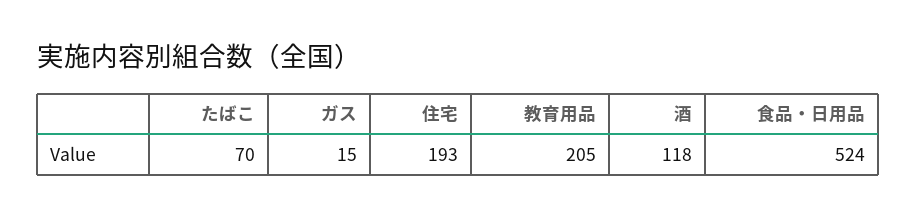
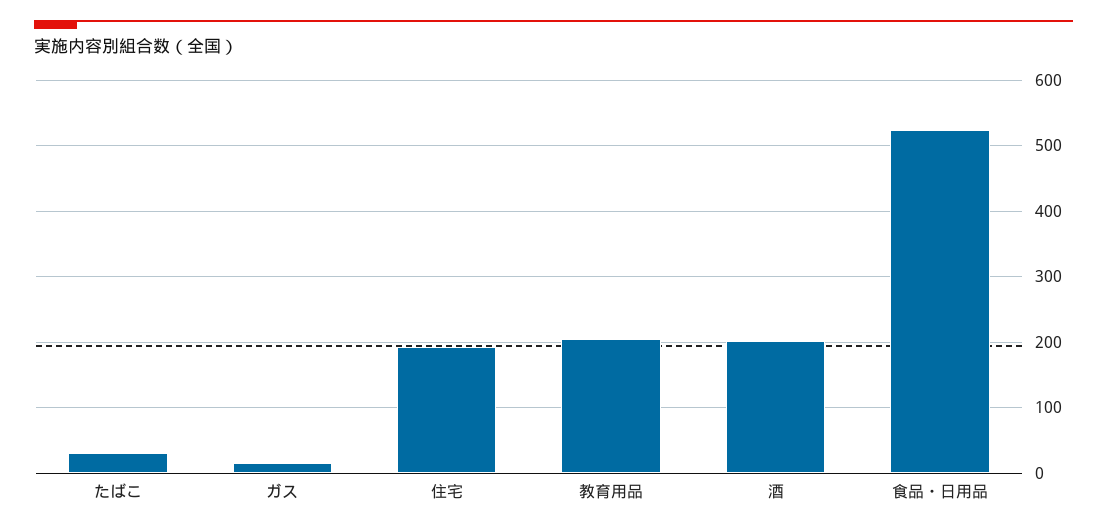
  {
-   "たばこ": 70,
+   "たばこ": 30,
    "ガス": 15,
    "住宅": 193,
    "教育用品": 205,
-   "酒": 118,
+   "酒": 200,
    "食品・日用品": 524
  }

